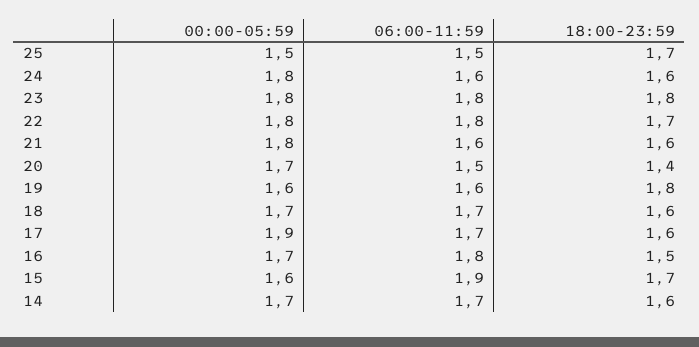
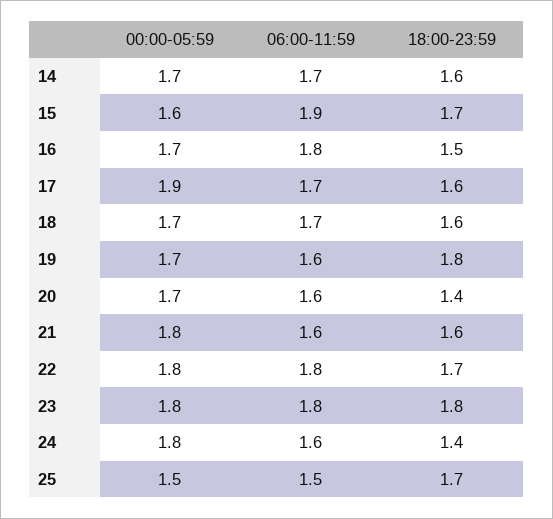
  {
    "00:00-05:59": {
      "25": 1.5,
      "24": 1.8,
      "23": 1.8,
      "22": 1.8,
      "21": 1.8,
      "20": 1.7,
-     "19": 1.6,
+     "19": 1.7,
      "18": 1.7,
      "17": 1.9,
      "16": 1.7,
      "15": 1.6,
      "14": 1.7
    },
    "06:00-11:59": {
      "25": 1.5,
      "24": 1.6,
      "23": 1.8,
      "22": 1.8,
      "21": 1.6,
-     "20": 1.5,
+     "20": 1.6,
      "19": 1.6,
      "18": 1.7,
      "17": 1.7,
      "16": 1.8,
      "15": 1.9,
      "14": 1.7
    },
    "18:00-23:59": {
      "25": 1.7,
-     "24": 1.6,
+     "24": 1.4,
      "23": 1.8,
      "22": 1.7,
      "21": 1.6,
      "20": 1.4,
      "19": 1.8,
      "18": 1.6,
      "17": 1.6,
      "16": 1.5,
      "15": 1.7,
      "14": 1.6
    }
  }

